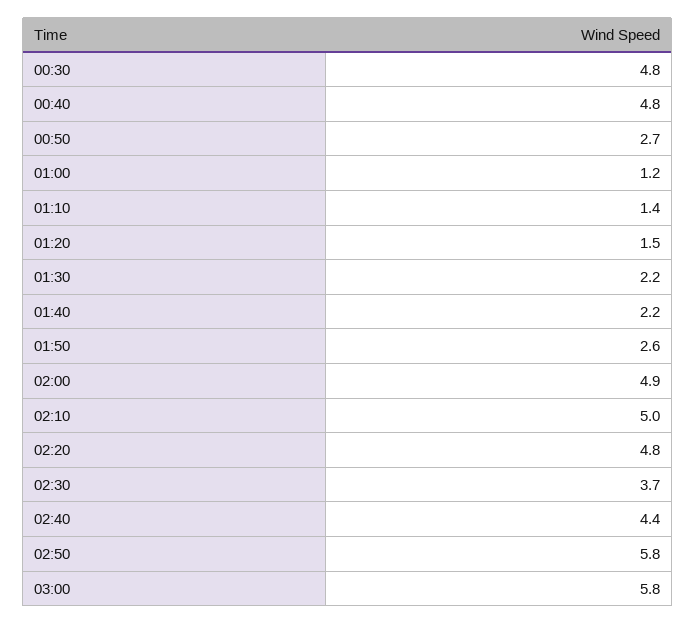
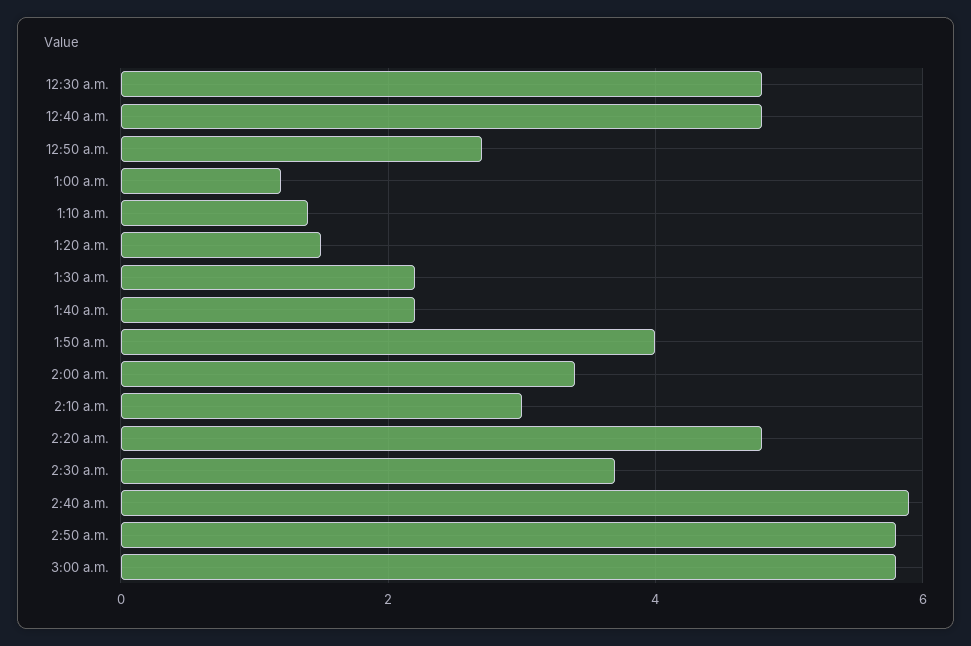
  {
    "00:30": 4.8,
    "00:40": 4.8,
    "00:50": 2.7,
    "01:00": 1.2,
    "01:10": 1.4,
    "01:20": 1.5,
    "01:30": 2.2,
    "01:40": 2.2,
-   "01:50": 2.6,
+   "01:50": 4,
-   "02:00": 4.9,
+   "02:00": 3.5,
-   "02:10": 5,
+   "02:10": 3,
    "02:20": 4.8,
    "02:30": 3.7,
-   "02:40": 4.4,
+   "02:40": 6,
    "02:50": 5.8,
    "03:00": 5.8
  }

